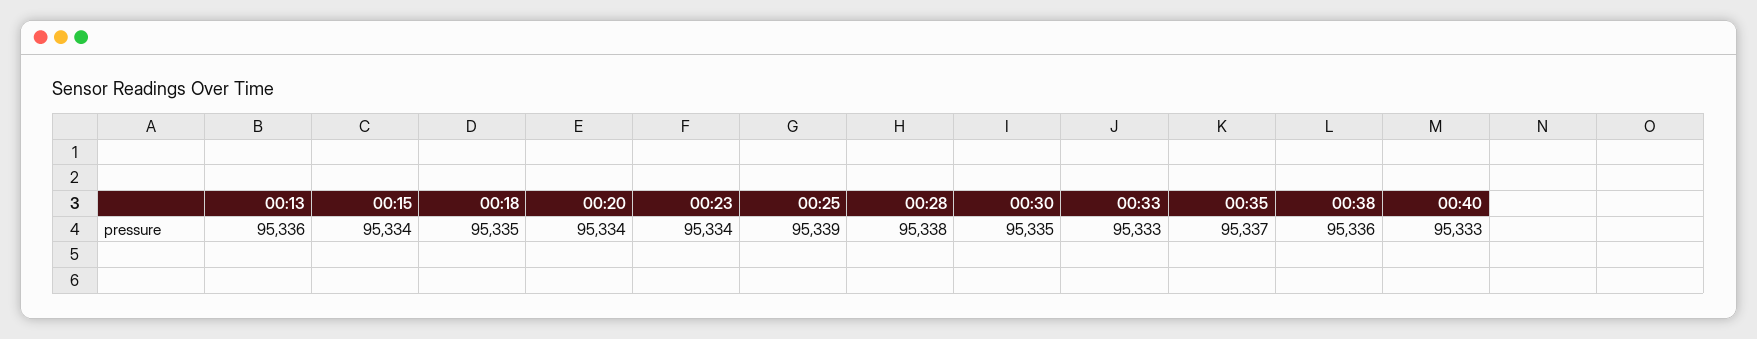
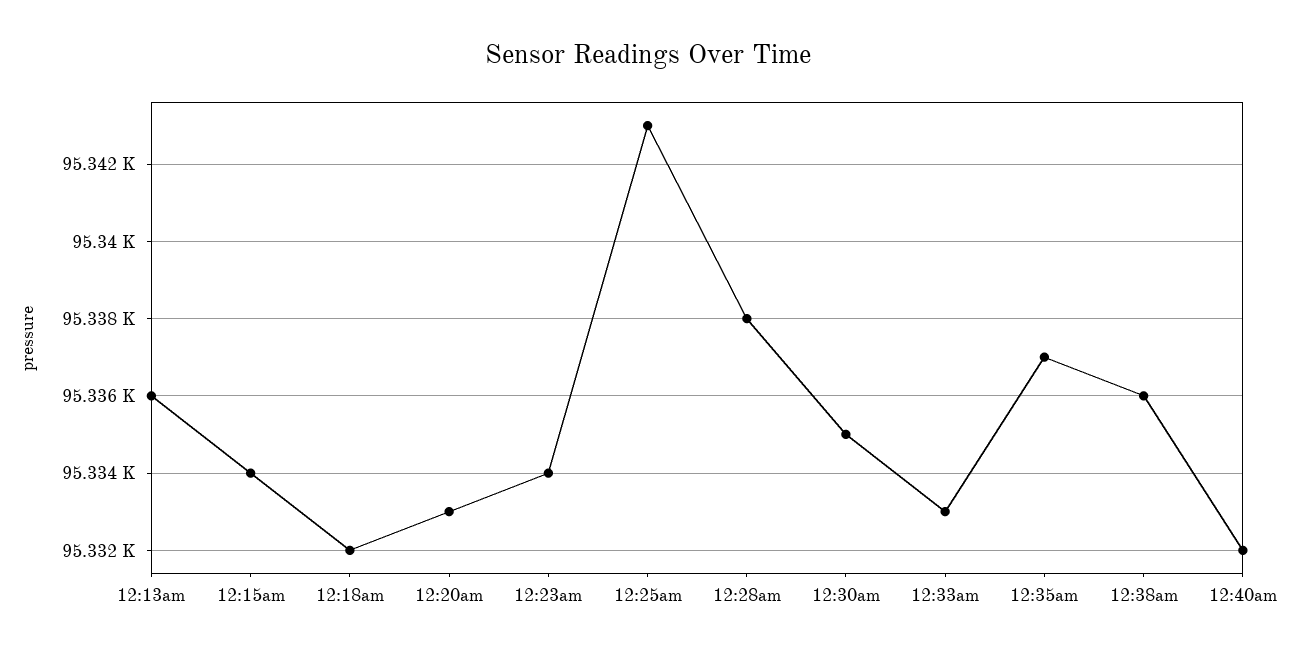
  {
    "00:13": 95336,
    "00:15": 95334,
-   "00:18": 95335,
+   "00:18": 95332,
-   "00:20": 95334,
+   "00:20": 95333,
    "00:23": 95334,
-   "00:25": 95339,
+   "00:25": 95343,
    "00:28": 95338,
    "00:30": 95335,
    "00:33": 95333,
    "00:35": 95337,
    "00:38": 95336,
-   "00:40": 95333
+   "00:40": 95332
  }

